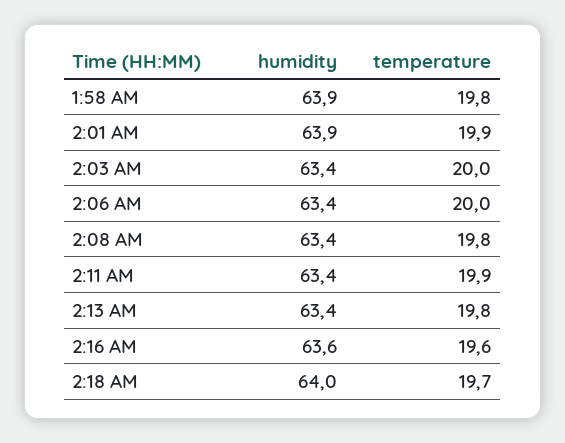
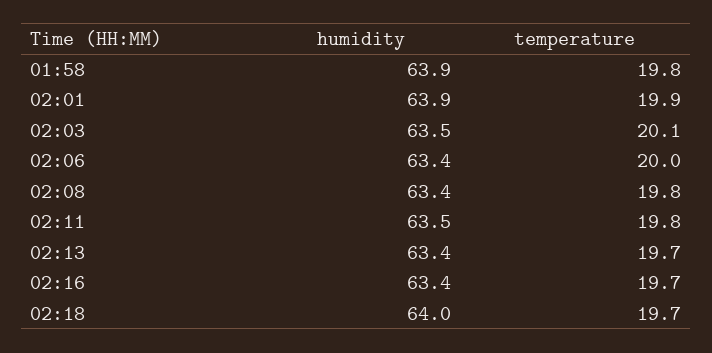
  {
    "humidity": {
      "1:58 AM": 63.9,
      "2:01 AM": 63.9,
-     "2:03 AM": 63.4,
+     "2:03 AM": 63.5,
      "2:06 AM": 63.4,
      "2:08 AM": 63.4,
-     "2:11 AM": 63.4,
+     "2:11 AM": 63.5,
      "2:13 AM": 63.4,
-     "2:16 AM": 63.6,
+     "2:16 AM": 63.4,
      "2:18 AM": 64
    },
    "temperature": {
      "1:58 AM": 19.8,
      "2:01 AM": 19.9,
-     "2:03 AM": 20,
+     "2:03 AM": 20.1,
      "2:06 AM": 20,
      "2:08 AM": 19.8,
-     "2:11 AM": 19.9,
+     "2:11 AM": 19.8,
-     "2:13 AM": 19.8,
+     "2:13 AM": 19.7,
-     "2:16 AM": 19.6,
+     "2:16 AM": 19.7,
      "2:18 AM": 19.7
    }
  }

